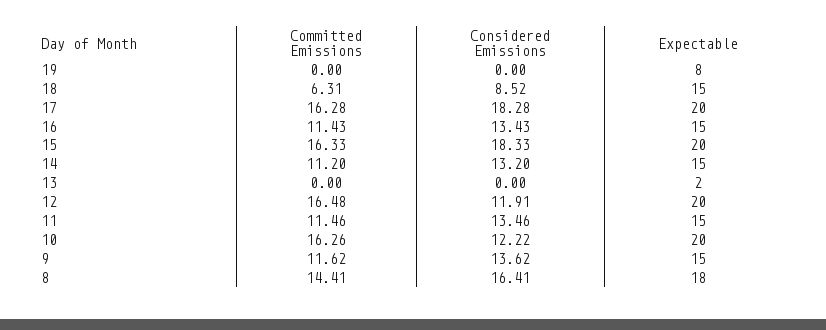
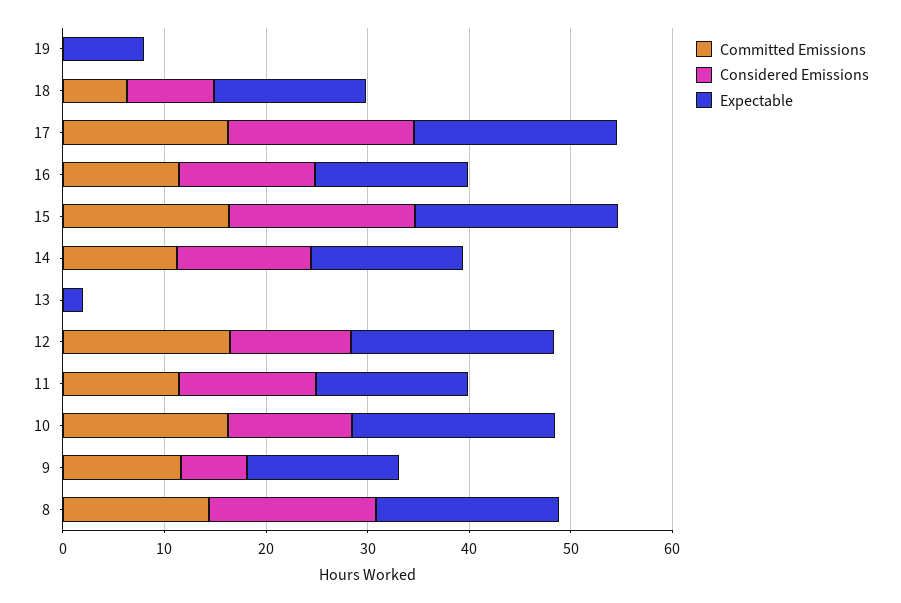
  {
    "Committed Emissions": {
      "19": 0,
      "18": 6.31,
      "17": 16.28,
      "16": 11.43,
      "15": 16.33,
      "14": 11.2,
      "13": 0,
      "12": 16.48,
      "11": 11.46,
      "10": 16.26,
      "9": 11.62,
      "8": 14.41
    },
    "Considered Emissions": {
      "19": 0,
      "18": 8.52,
      "17": 18.28,
      "16": 13.43,
      "15": 18.33,
      "14": 13.2,
      "13": 0,
      "12": 11.91,
      "11": 13.46,
      "10": 12.22,
-     "9": 13.62,
+     "9": 6,
      "8": 16.41
    },
    "Expectable": {
      "19": 8,
      "18": 15,
      "17": 20,
      "16": 15,
      "15": 20,
      "14": 15,
      "13": 2,
      "12": 20,
      "11": 15,
      "10": 20,
      "9": 15,
      "8": 18
    }
  }

